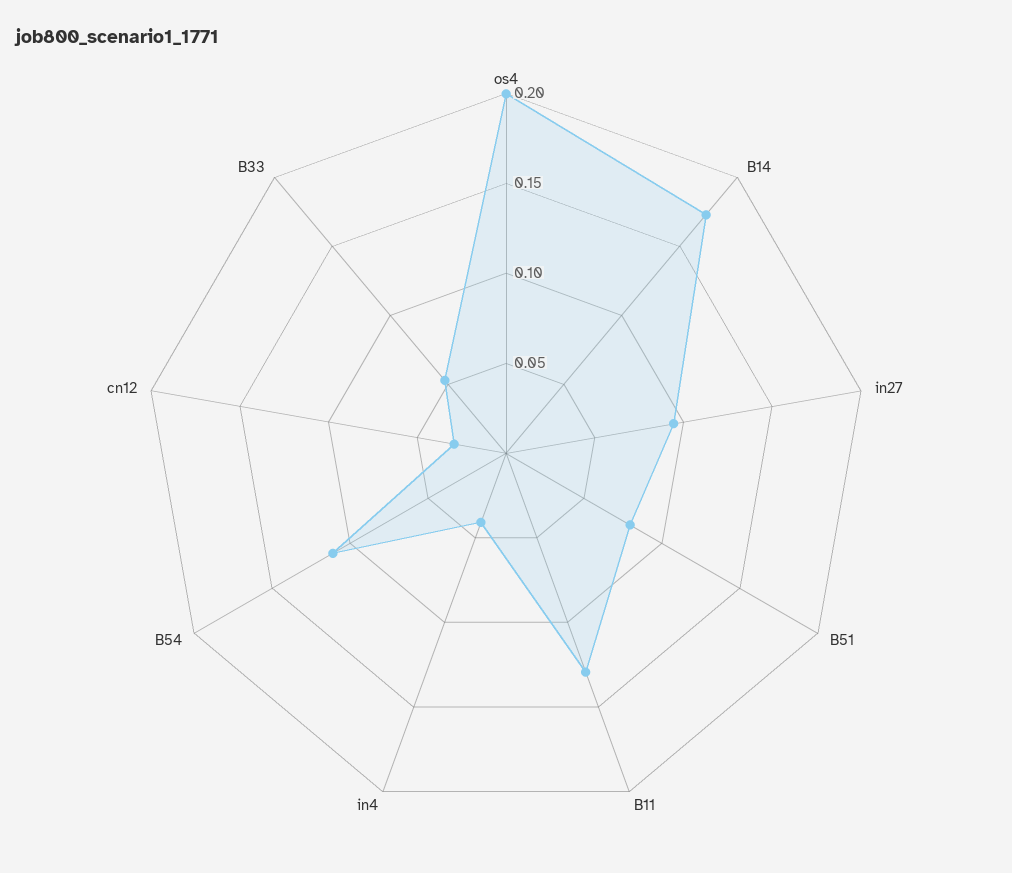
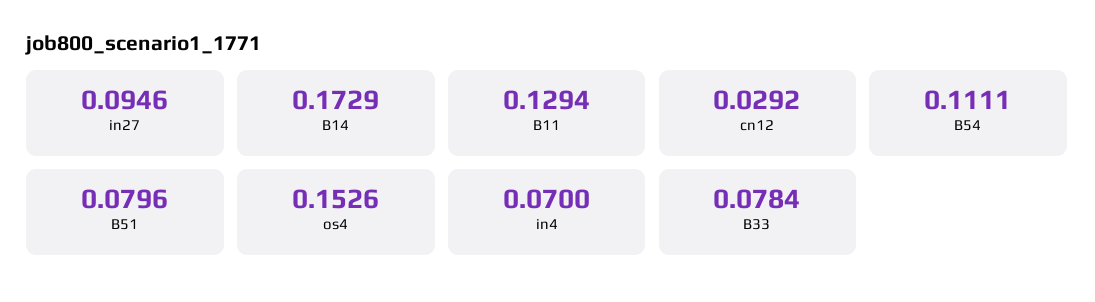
  {
-   "os4": 0.2,
+   "os4": 0.1526,
    "B14": 0.1729,
    "in27": 0.0946,
    "B51": 0.0796,
    "B11": 0.1294,
-   "in4": 0.04,
+   "in4": 0.07,
    "B54": 0.1111,
    "cn12": 0.0292,
-   "B33": 0.05
+   "B33": 0.0784
  }

